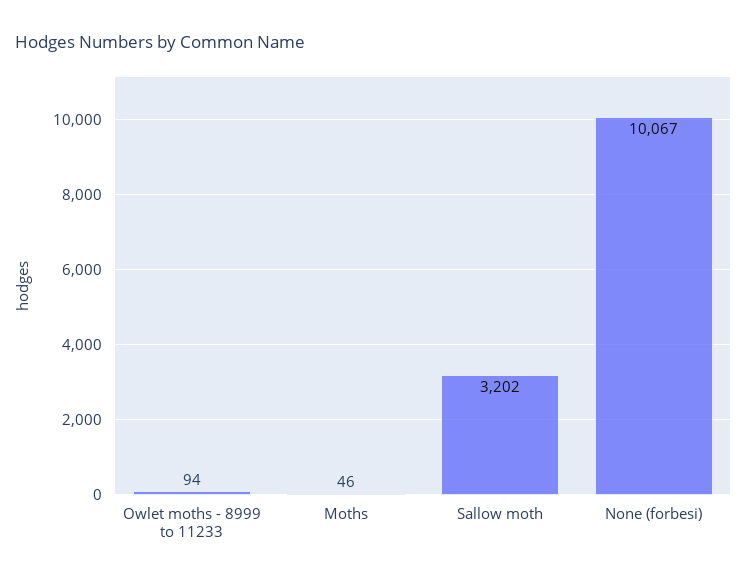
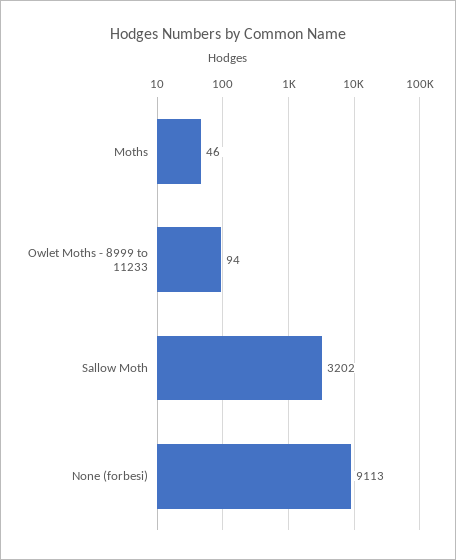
  {
    "Owlet moths - 8999 to 11233": 94,
    "Moths": 46,
    "Sallow moth": 3202,
-   "None (forbesi)": 10067
+   "None (forbesi)": 9113
  }

